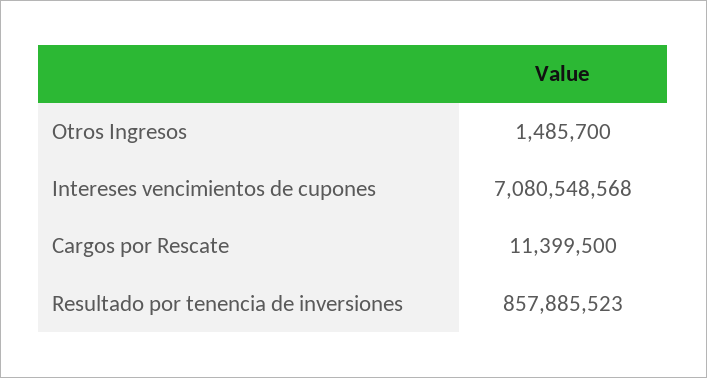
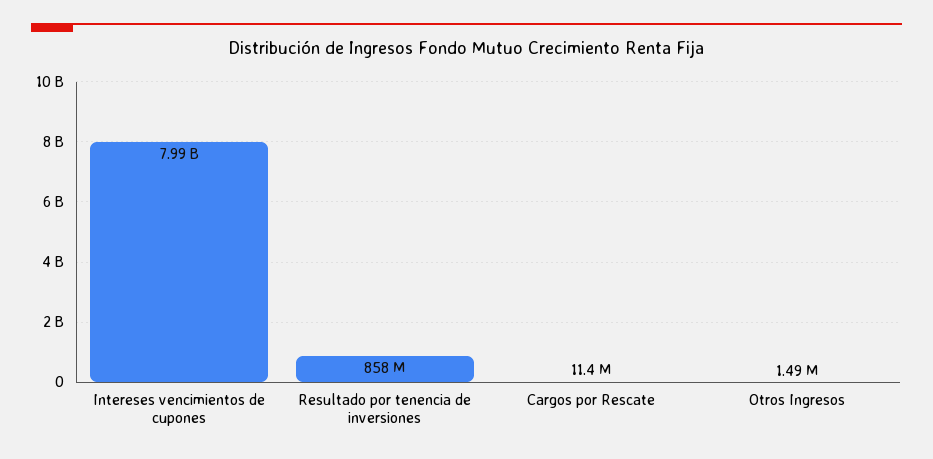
  {
    "Otros Ingresos": 1485700,
-   "Intereses vencimientos de cupones": 7080548568,
+   "Intereses vencimientos de cupones": 7990000000,
    "Cargos por Rescate": 11399500,
    "Resultado por tenencia de inversiones": 857885523
  }

